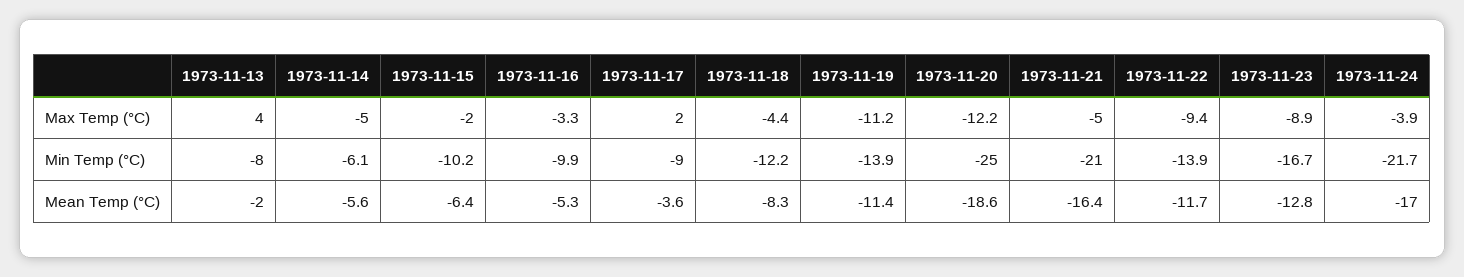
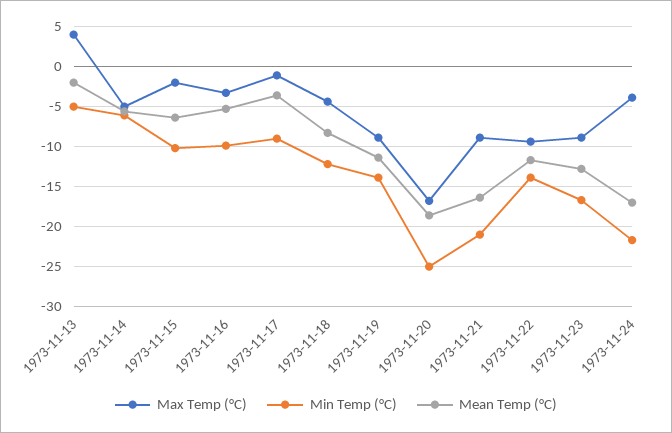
  {
    "Max Temp (°C)": {
      "1973-11-13": 4,
      "1973-11-14": -5,
      "1973-11-15": -2,
      "1973-11-16": -3.3,
-     "1973-11-17": 2,
+     "1973-11-17": -1,
      "1973-11-18": -4.4,
-     "1973-11-19": -11.2,
+     "1973-11-19": -9,
-     "1973-11-20": -12.2,
+     "1973-11-20": -17,
-     "1973-11-21": -5,
+     "1973-11-21": -9,
      "1973-11-22": -9.4,
      "1973-11-23": -8.9,
      "1973-11-24": -3.9
    },
    "Min Temp (°C)": {
-     "1973-11-13": -8,
+     "1973-11-13": -5,
      "1973-11-14": -6.1,
      "1973-11-15": -10.2,
      "1973-11-16": -9.9,
      "1973-11-17": -9,
      "1973-11-18": -12.2,
      "1973-11-19": -13.9,
      "1973-11-20": -25,
      "1973-11-21": -21,
      "1973-11-22": -13.9,
      "1973-11-23": -16.7,
      "1973-11-24": -21.7
    },
    "Mean Temp (°C)": {
      "1973-11-13": -2,
      "1973-11-14": -5.6,
      "1973-11-15": -6.4,
      "1973-11-16": -5.3,
      "1973-11-17": -3.6,
      "1973-11-18": -8.3,
      "1973-11-19": -11.4,
      "1973-11-20": -18.6,
      "1973-11-21": -16.4,
      "1973-11-22": -11.7,
      "1973-11-23": -12.8,
      "1973-11-24": -17
    }
  }

